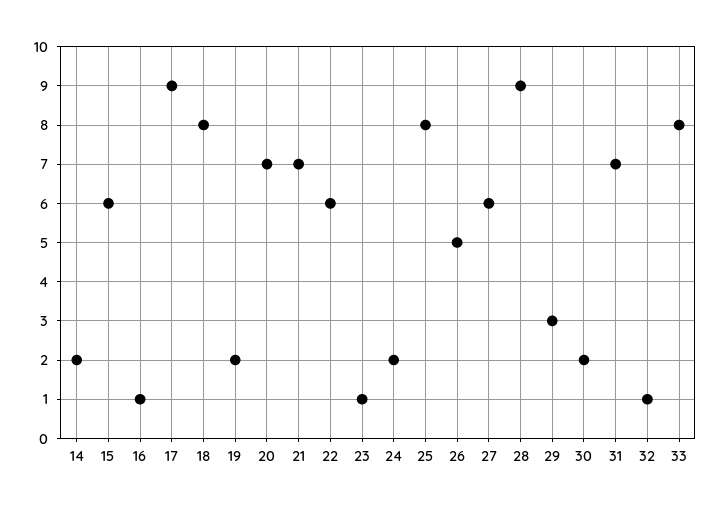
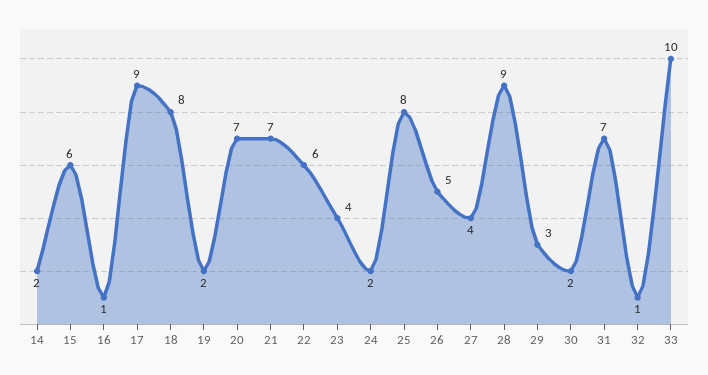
  {
    "14": 2,
    "15": 6,
    "16": 1,
    "17": 9,
    "18": 8,
    "19": 2,
    "20": 7,
    "21": 7,
    "22": 6,
-   "23": 1,
+   "23": 4,
    "24": 2,
    "25": 8,
    "26": 5,
-   "27": 6,
+   "27": 4,
    "28": 9,
    "29": 3,
    "30": 2,
    "31": 7,
    "32": 1,
-   "33": 8
+   "33": 10
  }

